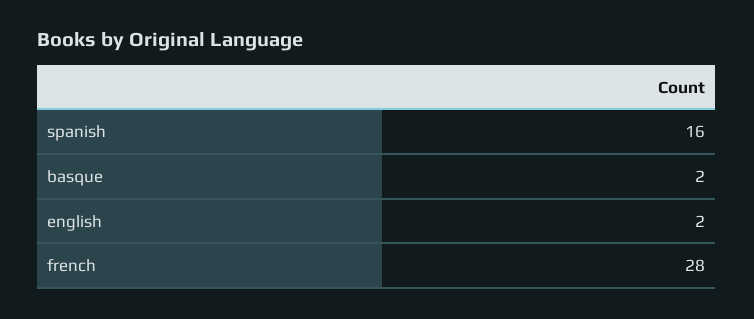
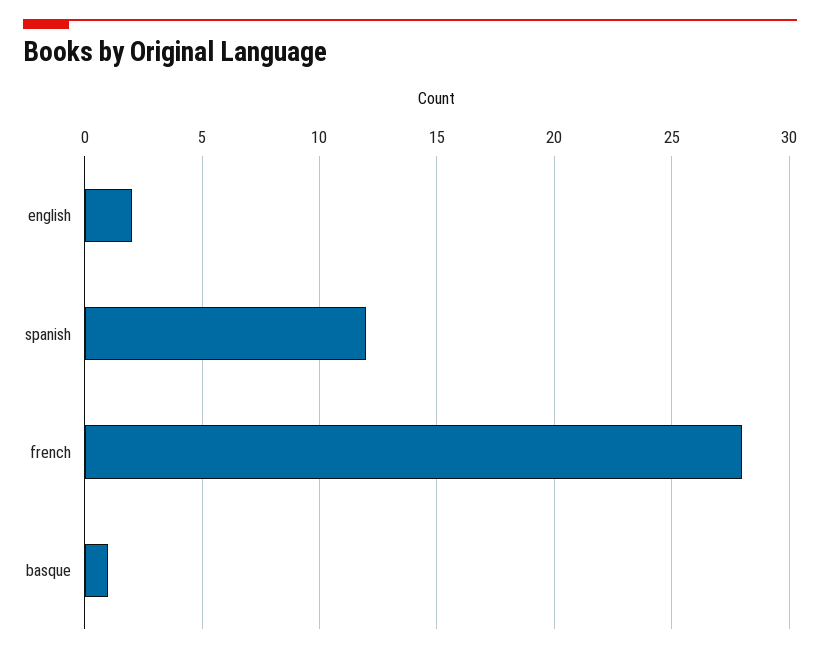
  {
-   "spanish": 16,
+   "spanish": 12,
-   "basque": 2,
+   "basque": 1,
    "english": 2,
    "french": 28
  }

